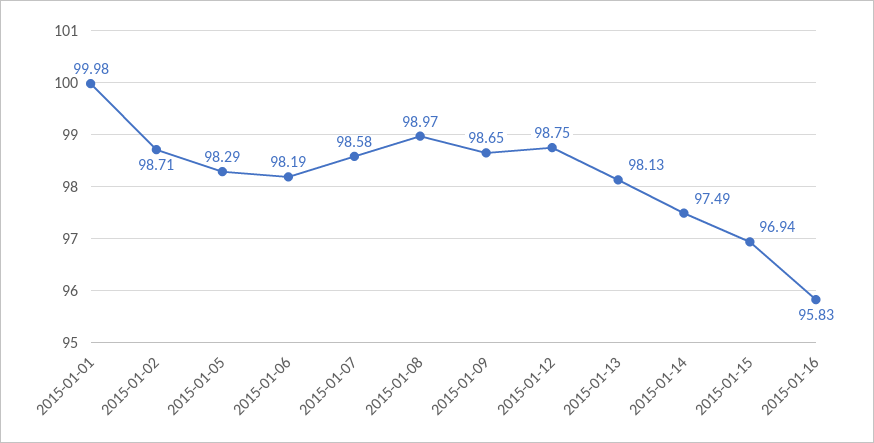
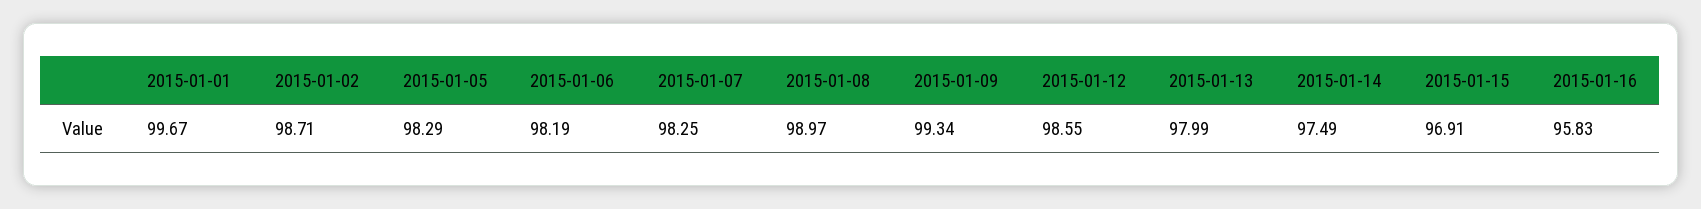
  {
-   "2015-01-01": 99.98,
+   "2015-01-01": 99.67,
    "2015-01-02": 98.71,
    "2015-01-05": 98.29,
    "2015-01-06": 98.19,
-   "2015-01-07": 98.58,
+   "2015-01-07": 98.25,
    "2015-01-08": 98.97,
-   "2015-01-09": 98.65,
+   "2015-01-09": 99.34,
-   "2015-01-12": 98.75,
+   "2015-01-12": 98.55,
-   "2015-01-13": 98.13,
+   "2015-01-13": 97.99,
    "2015-01-14": 97.49,
-   "2015-01-15": 96.94,
+   "2015-01-15": 96.91,
    "2015-01-16": 95.83
  }

